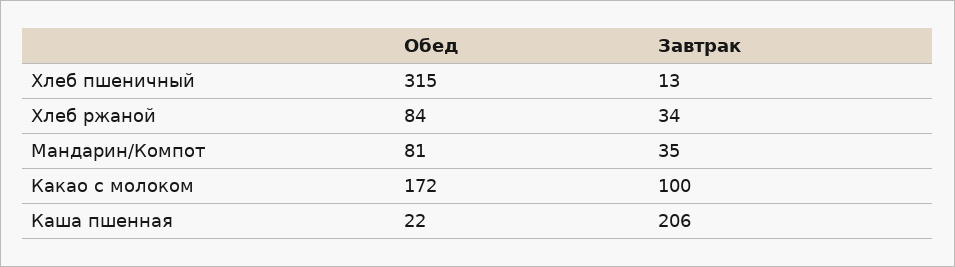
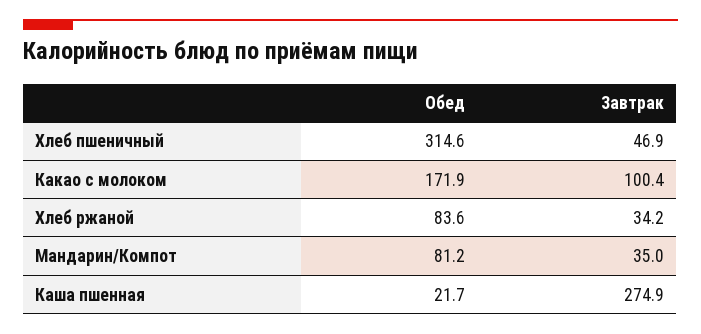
  {
    "Обед": {
      "Хлеб пшеничный": 314.6,
      "Хлеб ржаной": 83.6,
      "Мандарин/Компот": 81.2,
      "Какао с молоком": 171.9,
      "Каша пшенная": 21.7
    },
    "Завтрак": {
-     "Хлеб пшеничный": 13,
+     "Хлеб пшеничный": 46.9,
      "Хлеб ржаной": 34.2,
      "Мандарин/Компот": 35,
      "Какао с молоком": 100.4,
-     "Каша пшенная": 206
+     "Каша пшенная": 274.9
    }
  }

